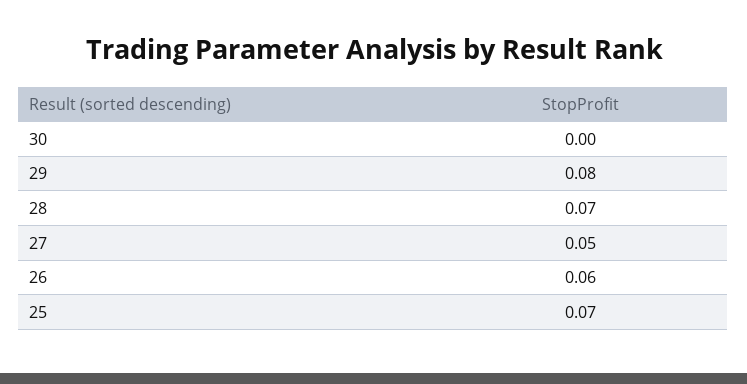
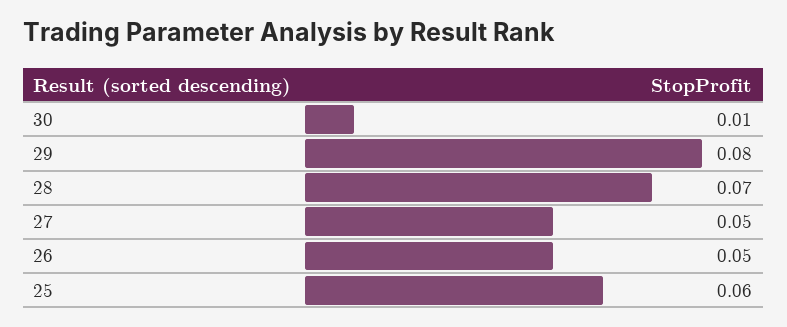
  {
-   "30": 0,
+   "30": 0.01,
    "29": 0.08,
    "28": 0.07,
    "27": 0.05,
-   "26": 0.06,
+   "26": 0.05,
-   "25": 0.07
+   "25": 0.06
  }

